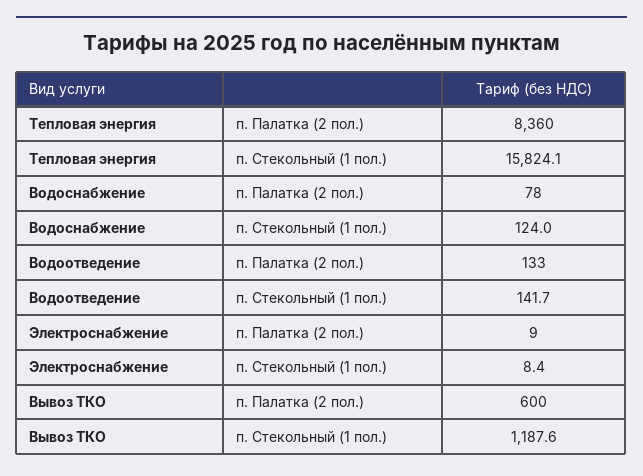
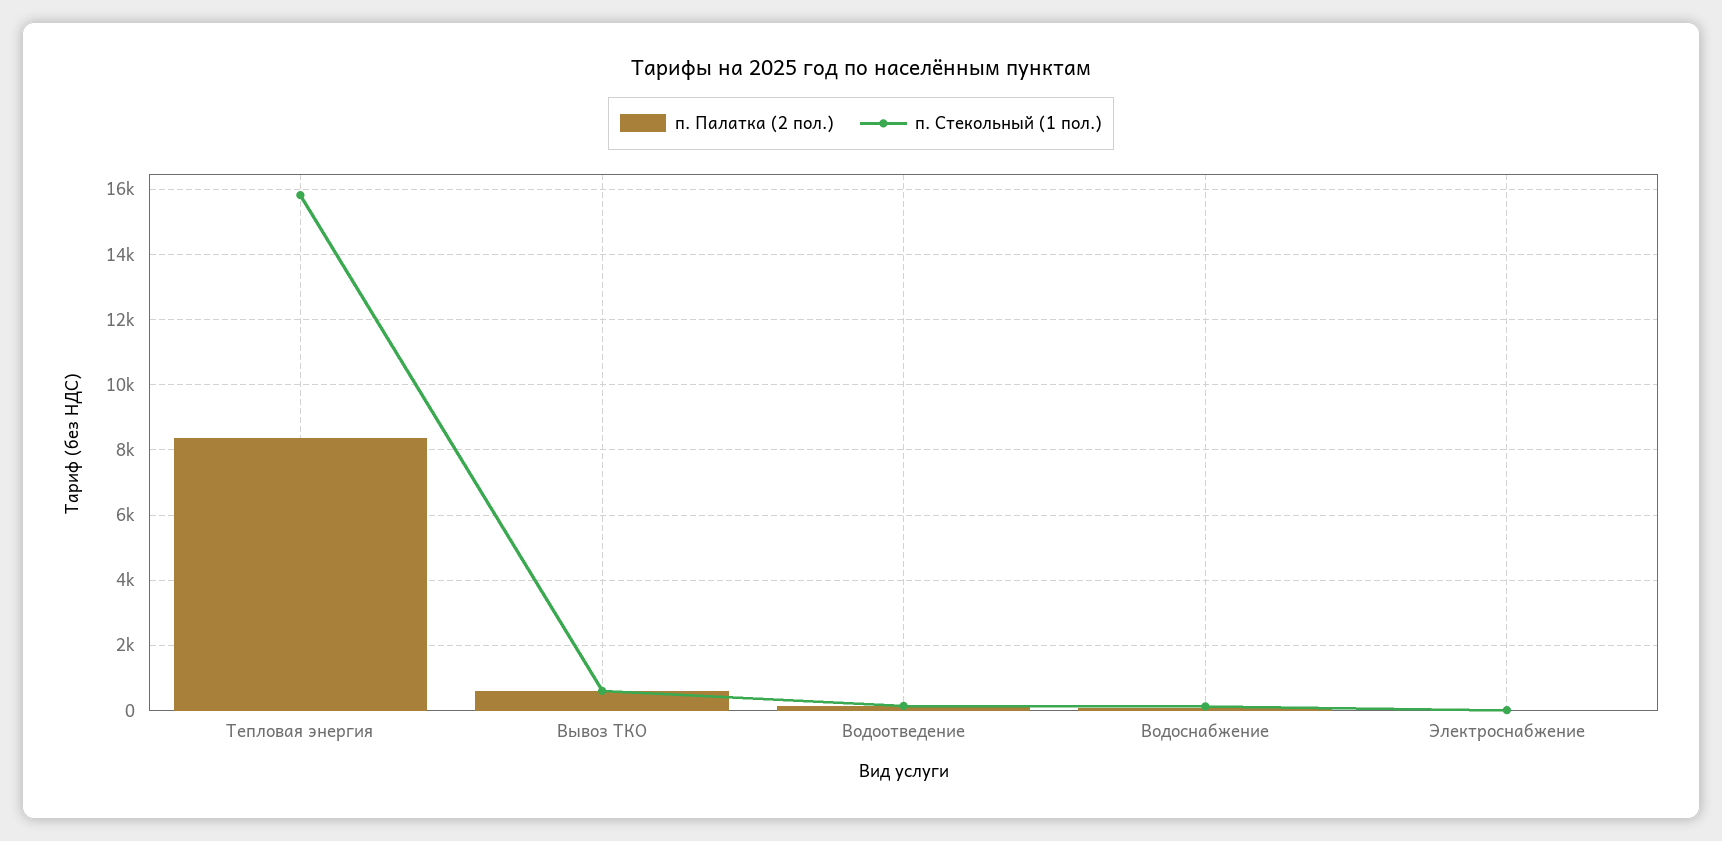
  {
    "п. Палатка (2 пол.)": {
      "Тепловая энергия": 8360,
      "Водоснабжение": 78,
      "Водоотведение": 133,
      "Электроснабжение": 9,
      "Вывоз ТКО": 600
    },
    "п. Стекольный (1 пол.)": {
      "Тепловая энергия": 15824.1,
      "Водоснабжение": 124,
      "Водоотведение": 141.7,
      "Электроснабжение": 8.4,
-     "Вывоз ТКО": 1187.6
+     "Вывоз ТКО": 600
    }
  }

